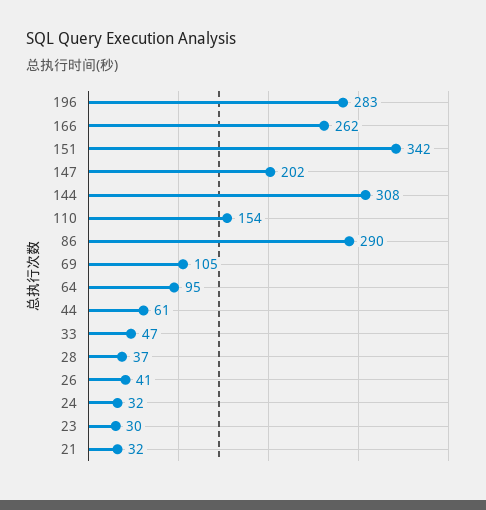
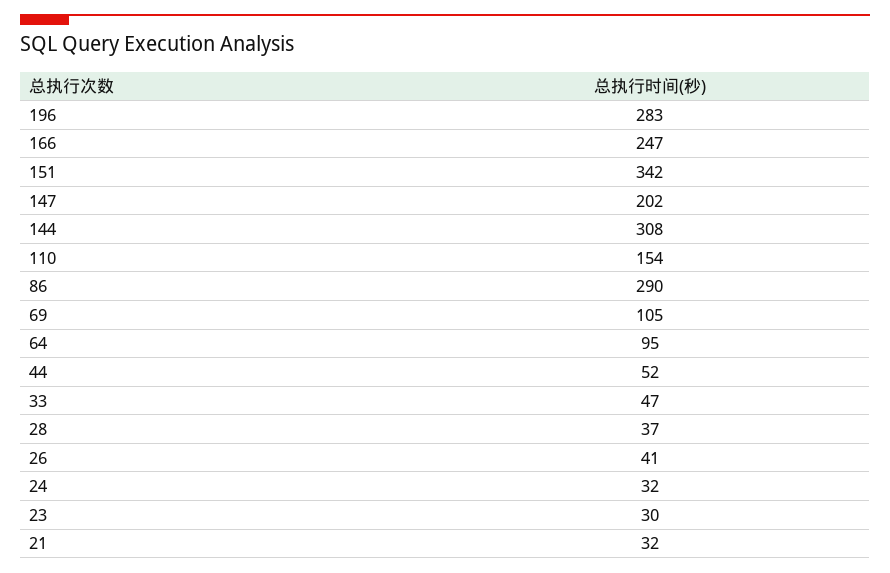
  {
    "196": 283,
-   "166": 262,
+   "166": 247,
    "151": 342,
    "147": 202,
    "144": 308,
    "110": 154,
    "86": 290,
    "69": 105,
    "64": 95,
-   "44": 61,
+   "44": 52,
    "33": 47,
    "28": 37,
    "26": 41,
    "24": 32,
    "23": 30,
    "21": 32
  }

